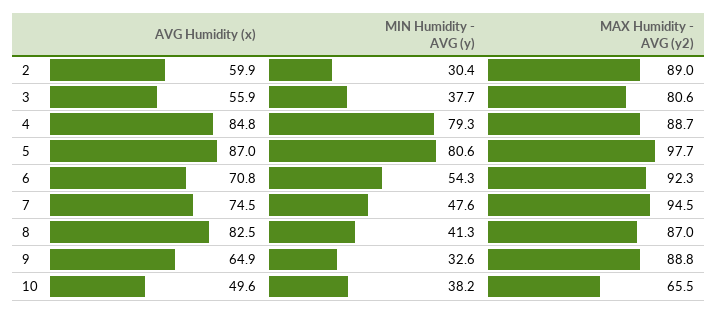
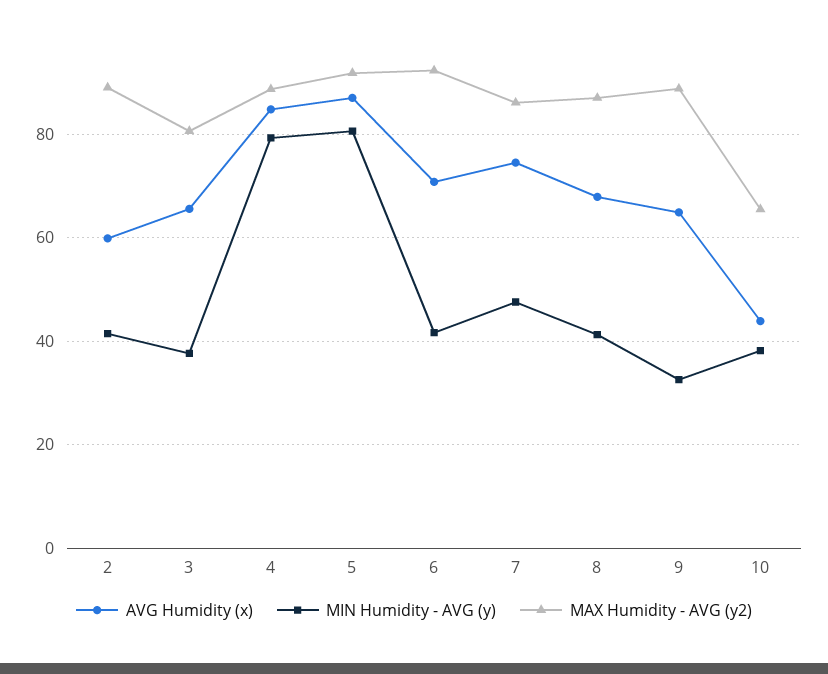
  {
    "AVG Humidity (x)": {
      "2": 59.9,
-     "3": 55.9,
+     "3": 66,
      "4": 84.8,
      "5": 87,
      "6": 70.8,
      "7": 74.5,
-     "8": 82.5,
+     "8": 68,
      "9": 64.9,
-     "10": 49.6
+     "10": 44
    },
    "MIN Humidity - AVG (y)": {
-     "2": 30.4,
+     "2": 42,
      "3": 37.7,
      "4": 79.3,
      "5": 80.6,
-     "6": 54.3,
+     "6": 42,
      "7": 47.6,
      "8": 41.3,
      "9": 32.6,
      "10": 38.2
    },
    "MAX Humidity - AVG (y2)": {
      "2": 89,
      "3": 80.6,
      "4": 88.7,
-     "5": 97.7,
+     "5": 92,
      "6": 92.3,
-     "7": 94.5,
+     "7": 86,
      "8": 87,
      "9": 88.8,
      "10": 65.5
    }
  }

